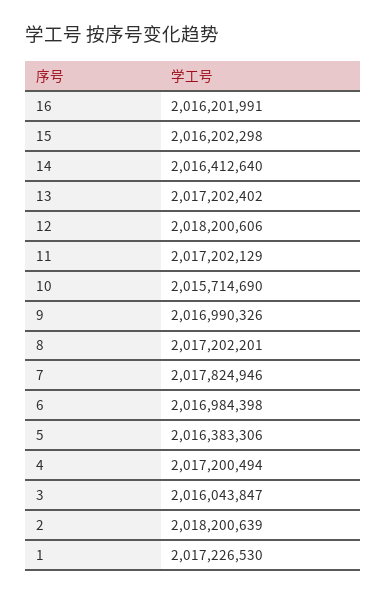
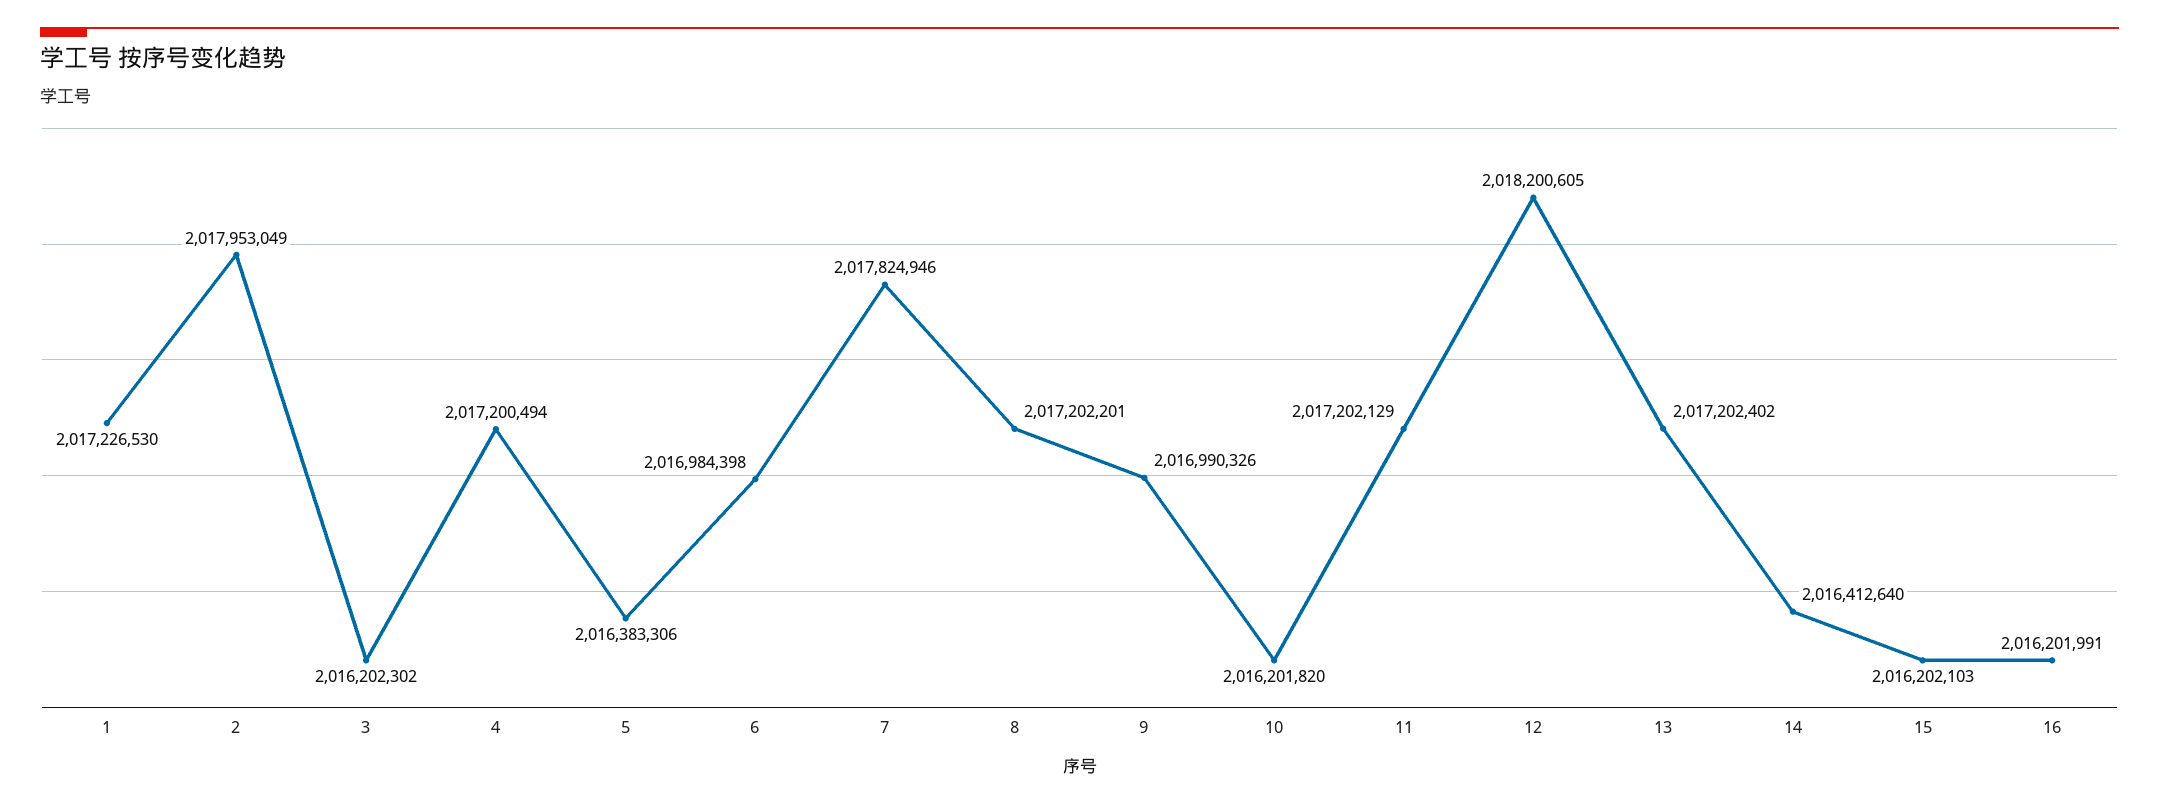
  {
    "16": 2016201991,
-   "15": 2016202298,
+   "15": 2016202103,
    "14": 2016412640,
    "13": 2017202402,
-   "12": 2018200606,
+   "12": 2018200605,
    "11": 2017202129,
-   "10": 2015714690,
+   "10": 2016201820,
    "9": 2016990326,
    "8": 2017202201,
    "7": 2017824946,
    "6": 2016984398,
    "5": 2016383306,
    "4": 2017200494,
-   "3": 2016043847,
+   "3": 2016202302,
-   "2": 2018200639,
+   "2": 2017953049,
    "1": 2017226530
  }

